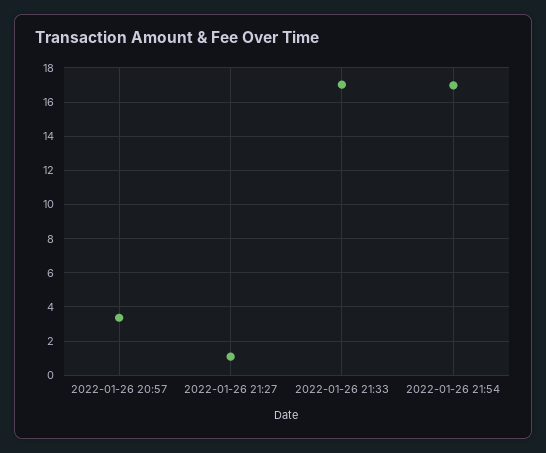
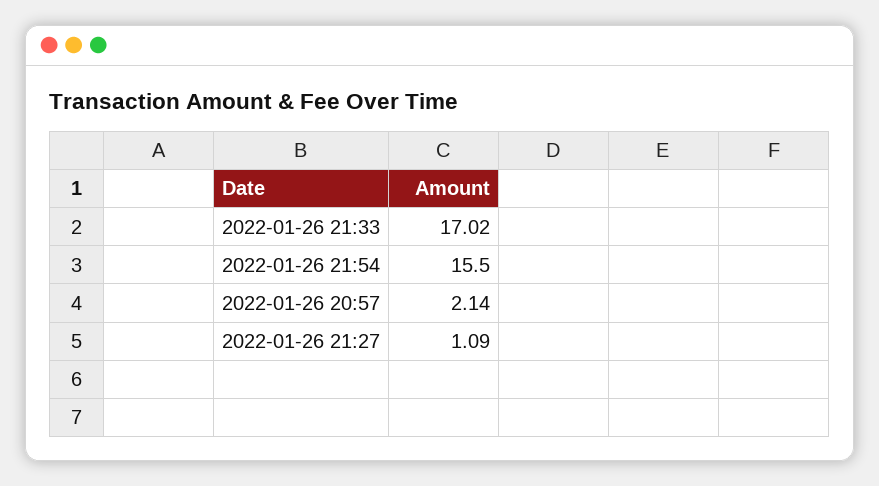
  {
-   "2022-01-26 20:57": 3.5,
+   "2022-01-26 20:57": 2.14,
    "2022-01-26 21:27": 1.09,
    "2022-01-26 21:33": 17.02,
-   "2022-01-26 21:54": 17
+   "2022-01-26 21:54": 15.5
  }

